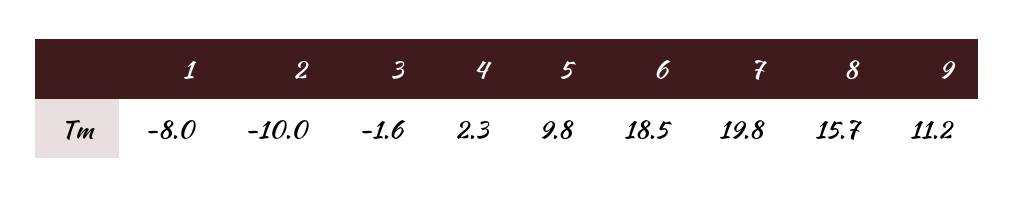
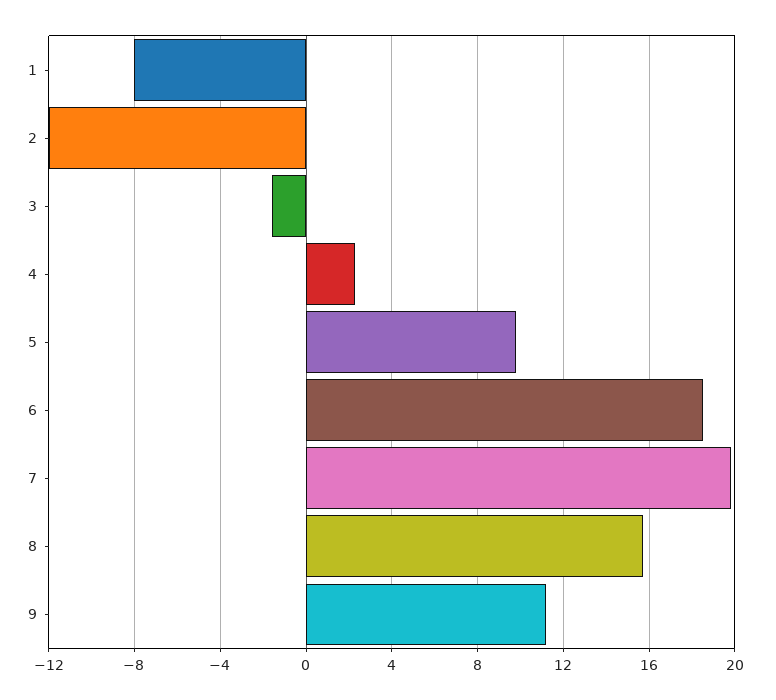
  {
    "1": -8,
-   "2": -10,
+   "2": -12,
    "3": -1.6,
    "4": 2.3,
    "5": 9.8,
    "6": 18.5,
    "7": 19.8,
    "8": 15.7,
    "9": 11.2
  }

